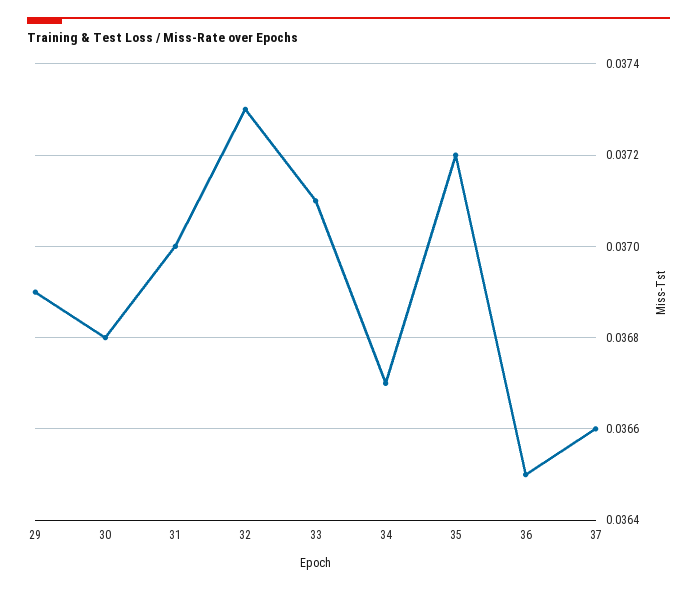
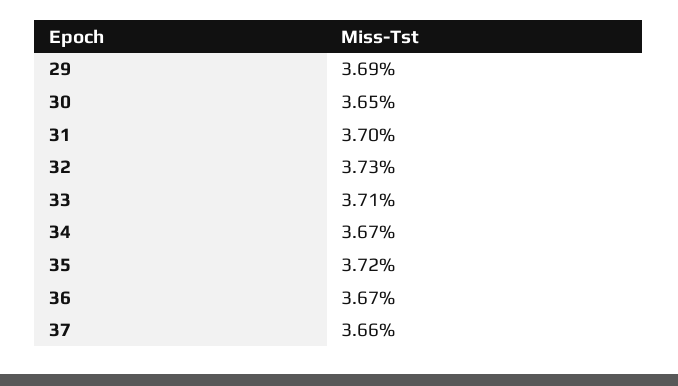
  {
    "29": 0.0369,
-   "30": 0.0368,
+   "30": 0.0365,
    "31": 0.037,
    "32": 0.0373,
    "33": 0.0371,
    "34": 0.0367,
    "35": 0.0372,
-   "36": 0.0365,
+   "36": 0.0367,
    "37": 0.0366
  }

